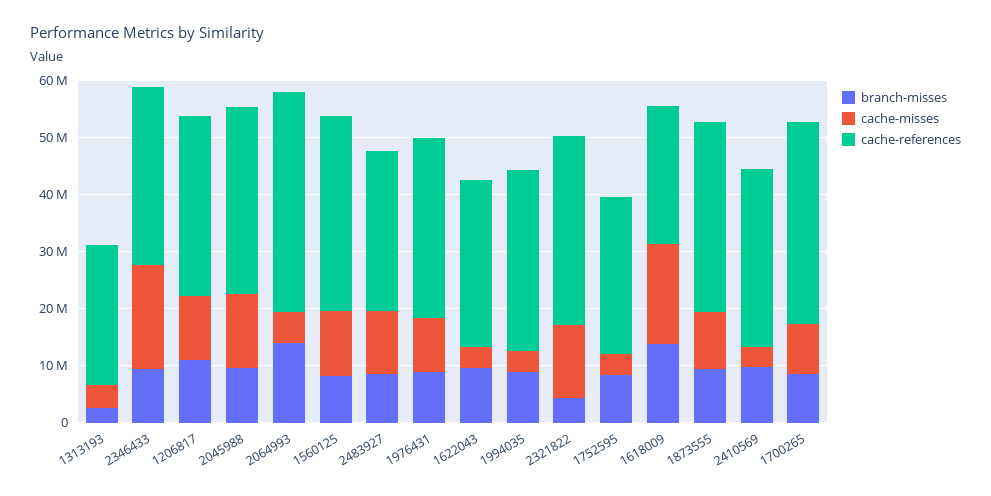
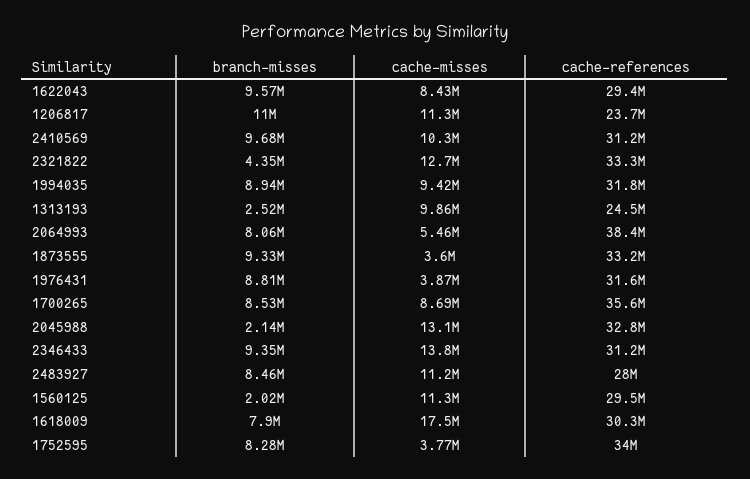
  {
    "branch-misses": {
      "1313193": 2520000,
      "2346433": 9350000,
      "1206817": 11000000,
-     "2045988": 10000000,
+     "2045988": 2140000,
-     "2064993": 14000000,
+     "2064993": 8060000,
-     "1560125": 8000000,
+     "1560125": 2020000,
      "2483927": 8460000,
      "1976431": 8810000,
      "1622043": 9570000,
      "1994035": 8940000,
      "2321822": 4350000,
      "1752595": 8280000,
-     "1618009": 14000000,
+     "1618009": 7900000,
      "1873555": 9330000,
      "2410569": 9680000,
      "1700265": 8530000
    },
    "cache-misses": {
-     "1313193": 4000000,
+     "1313193": 9860000,
-     "2346433": 18000000,
+     "2346433": 13800000,
      "1206817": 11300000,
      "2045988": 13100000,
      "2064993": 5460000,
      "1560125": 11300000,
      "2483927": 11200000,
-     "1976431": 10000000,
+     "1976431": 3870000,
-     "1622043": 4000000,
+     "1622043": 8430000,
-     "1994035": 4000000,
+     "1994035": 9420000,
      "2321822": 12700000,
      "1752595": 3770000,
      "1618009": 17500000,
-     "1873555": 10000000,
+     "1873555": 3600000,
-     "2410569": 4000000,
+     "2410569": 10300000,
      "1700265": 8690000
    },
    "cache-references": {
      "1313193": 24500000,
      "2346433": 31200000,
-     "1206817": 32000000,
+     "1206817": 23700000,
      "2045988": 32800000,
      "2064993": 38400000,
-     "1560125": 34000000,
+     "1560125": 29500000,
      "2483927": 28000000,
      "1976431": 31600000,
      "1622043": 29400000,
      "1994035": 31800000,
      "2321822": 33300000,
-     "1752595": 28000000,
+     "1752595": 34000000,
-     "1618009": 24000000,
+     "1618009": 30300000,
      "1873555": 33200000,
      "2410569": 31200000,
      "1700265": 35600000
    }
  }

